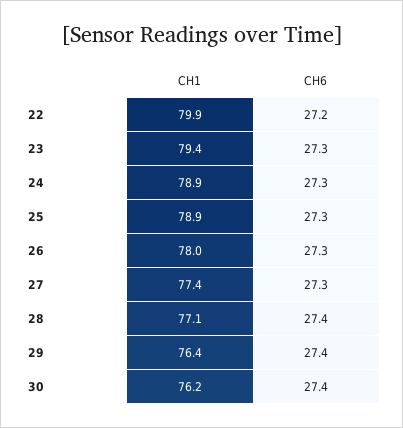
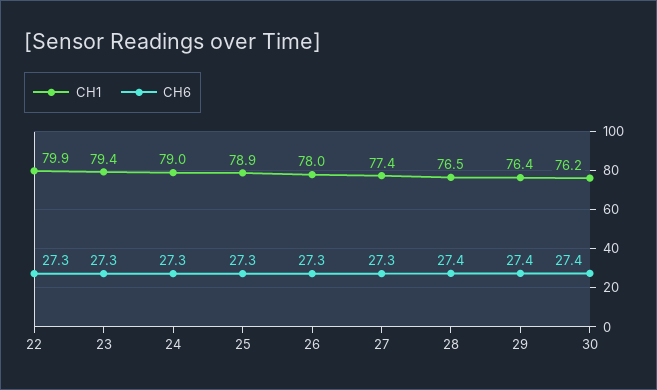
  {
    "CH1": {
      "22": 79.9,
      "23": 79.4,
-     "24": 78.9,
+     "24": 79,
      "25": 78.9,
      "26": 78,
      "27": 77.4,
-     "28": 77.1,
+     "28": 76.5,
      "29": 76.4,
      "30": 76.2
    },
    "CH6": {
-     "22": 27.2,
+     "22": 27.3,
      "23": 27.3,
      "24": 27.3,
      "25": 27.3,
      "26": 27.3,
      "27": 27.3,
      "28": 27.4,
      "29": 27.4,
      "30": 27.4
    }
  }

